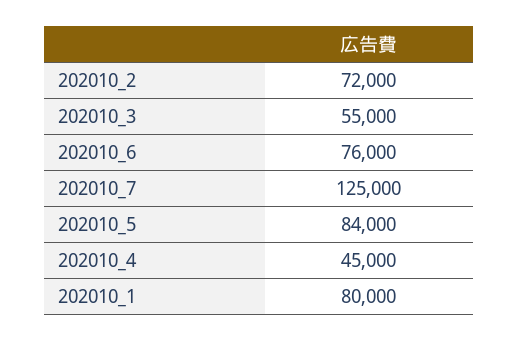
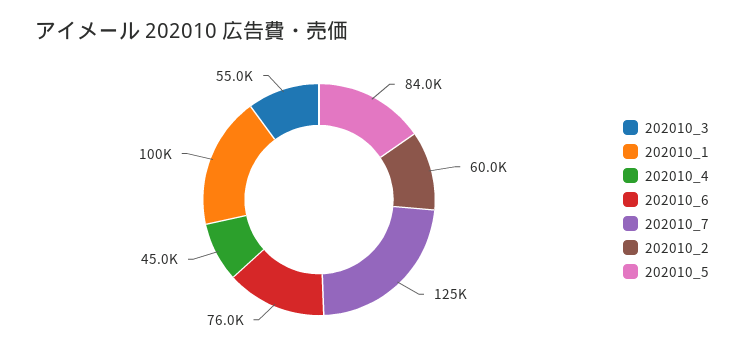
  {
-   "202010_2": 72000,
+   "202010_2": 60000,
    "202010_3": 55000,
    "202010_6": 76000,
    "202010_7": 125000,
    "202010_5": 84000,
    "202010_4": 45000,
-   "202010_1": 80000
+   "202010_1": 100000
  }

